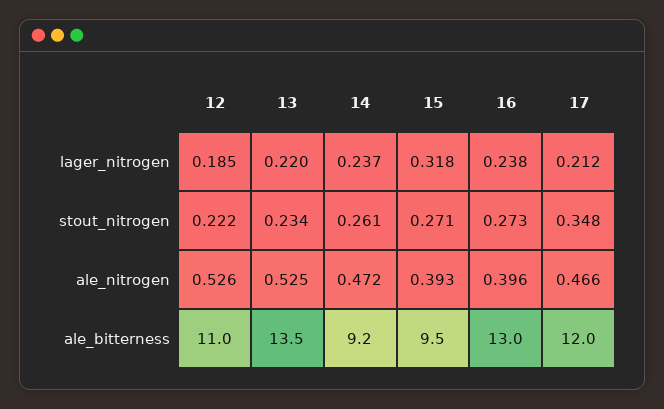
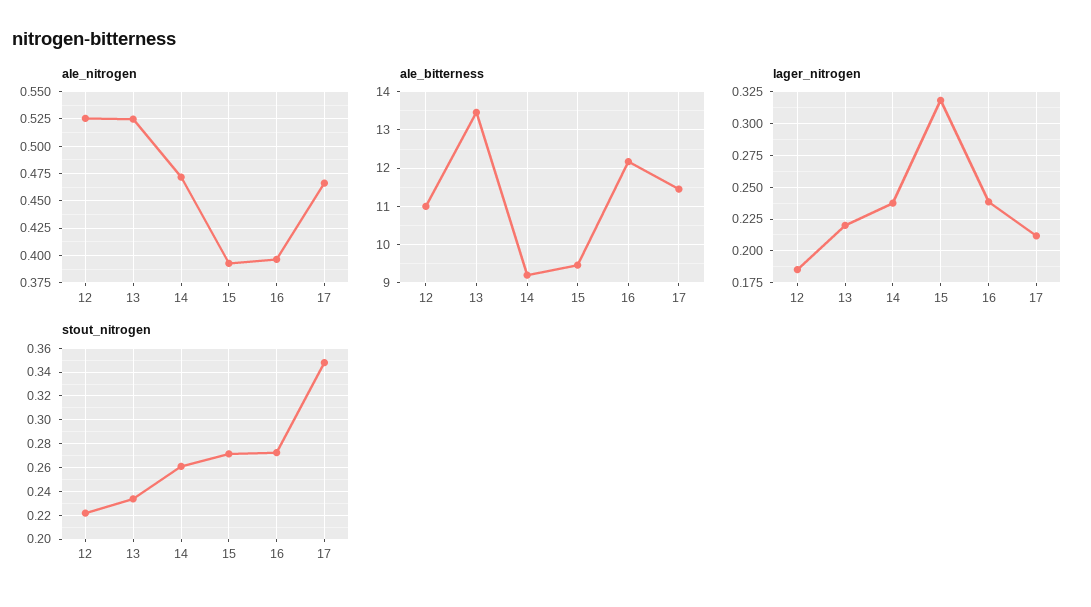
  {
    "lager_nitrogen": {
      "12": 0.185,
      "13": 0.22,
      "14": 0.237,
      "15": 0.318,
      "16": 0.238,
      "17": 0.212
    },
    "stout_nitrogen": {
      "12": 0.222,
      "13": 0.234,
      "14": 0.261,
      "15": 0.271,
      "16": 0.273,
      "17": 0.348
    },
    "ale_nitrogen": {
      "12": 0.526,
      "13": 0.525,
      "14": 0.472,
      "15": 0.393,
      "16": 0.396,
      "17": 0.466
    },
    "ale_bitterness": {
      "12": 11,
      "13": 13.5,
      "14": 9.2,
      "15": 9.5,
-     "16": 13,
+     "16": 12.2,
-     "17": 12
+     "17": 11.4
    }
  }

